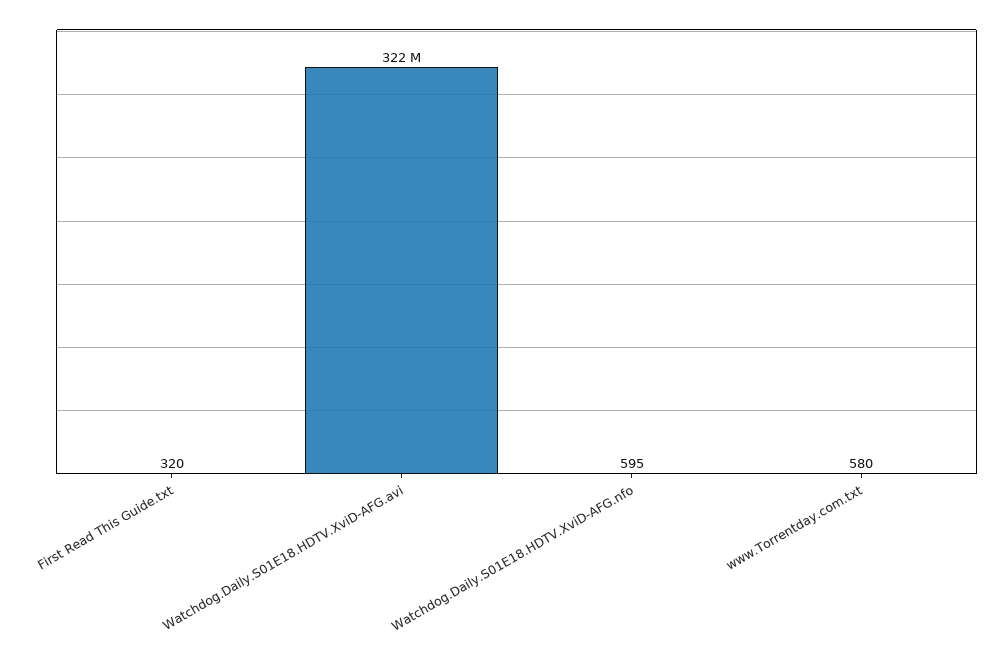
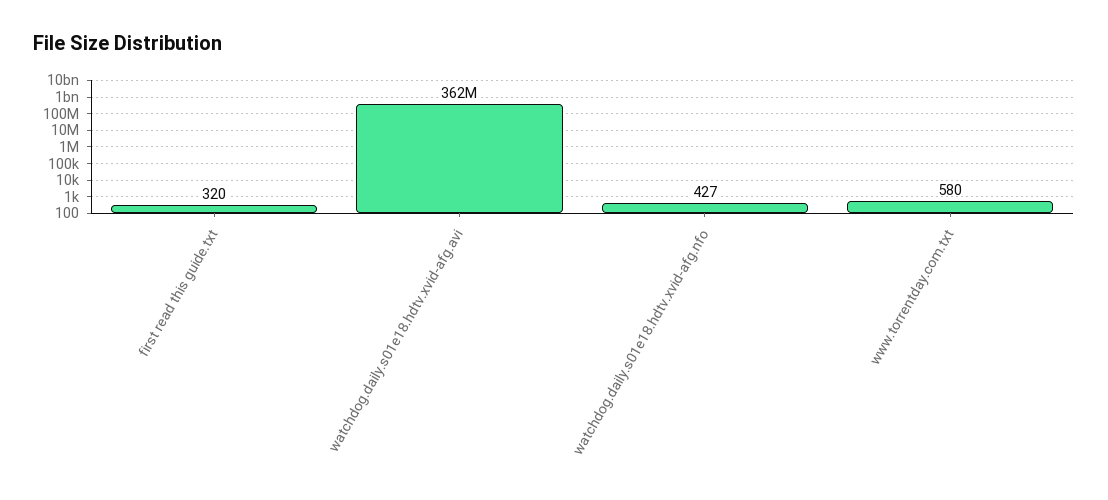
  {
    "First Read This Guide.txt": 320,
-   "Watchdog.Daily.S01E18.HDTV.XviD-AFG.avi": 322000000,
+   "Watchdog.Daily.S01E18.HDTV.XviD-AFG.avi": 362000000,
-   "Watchdog.Daily.S01E18.HDTV.XviD-AFG.nfo": 595,
+   "Watchdog.Daily.S01E18.HDTV.XviD-AFG.nfo": 427,
    "www.Torrentday.com.txt": 580
  }

